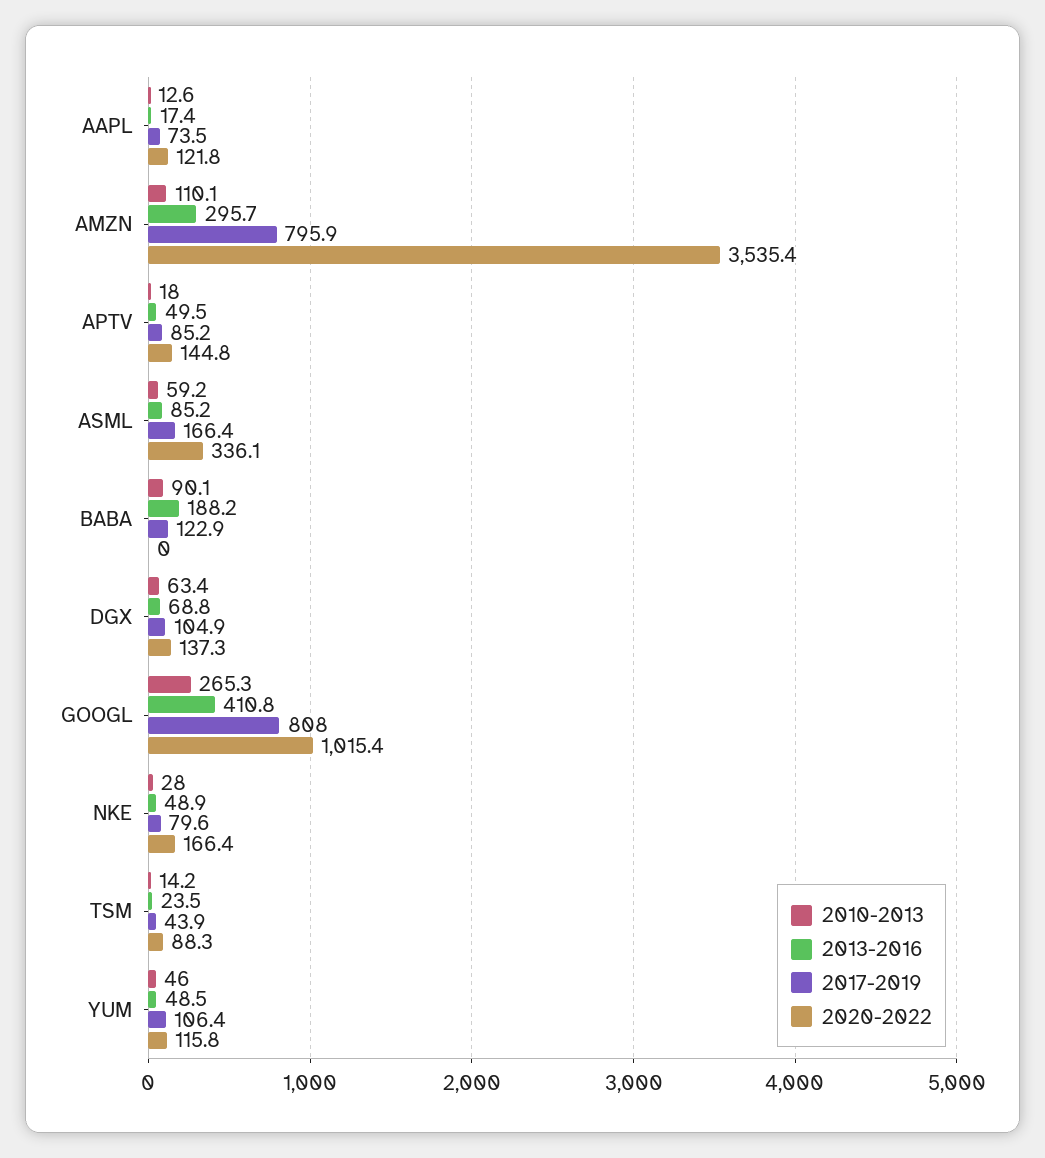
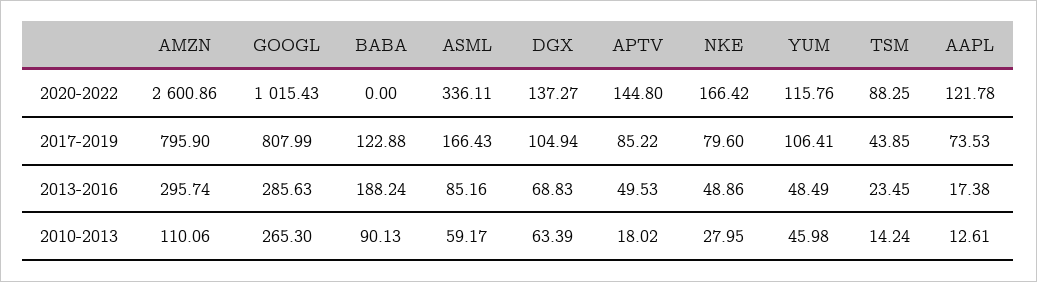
  {
    "2010-2013": {
      "AAPL": 12.61,
      "AMZN": 110.06,
      "APTV": 18.02,
      "ASML": 59.17,
      "BABA": 90.13,
      "DGX": 63.39,
      "GOOGL": 265.3,
      "NKE": 27.95,
      "TSM": 14.24,
      "YUM": 45.98
    },
    "2013-2016": {
      "AAPL": 17.38,
      "AMZN": 295.74,
      "APTV": 49.53,
      "ASML": 85.16,
      "BABA": 188.24,
      "DGX": 68.83,
-     "GOOGL": 410.8,
+     "GOOGL": 285.63,
      "NKE": 48.86,
      "TSM": 23.45,
      "YUM": 48.49
    },
    "2017-2019": {
      "AAPL": 73.53,
      "AMZN": 795.9,
      "APTV": 85.22,
      "ASML": 166.43,
      "BABA": 122.88,
      "DGX": 104.94,
      "GOOGL": 807.99,
      "NKE": 79.6,
      "TSM": 43.85,
      "YUM": 106.41
    },
    "2020-2022": {
      "AAPL": 121.78,
-     "AMZN": 3535.4,
+     "AMZN": 2600.86,
      "APTV": 144.8,
      "ASML": 336.11,
      "BABA": 0,
      "DGX": 137.27,
      "GOOGL": 1015.43,
      "NKE": 166.42,
      "TSM": 88.25,
      "YUM": 115.76
    }
  }

